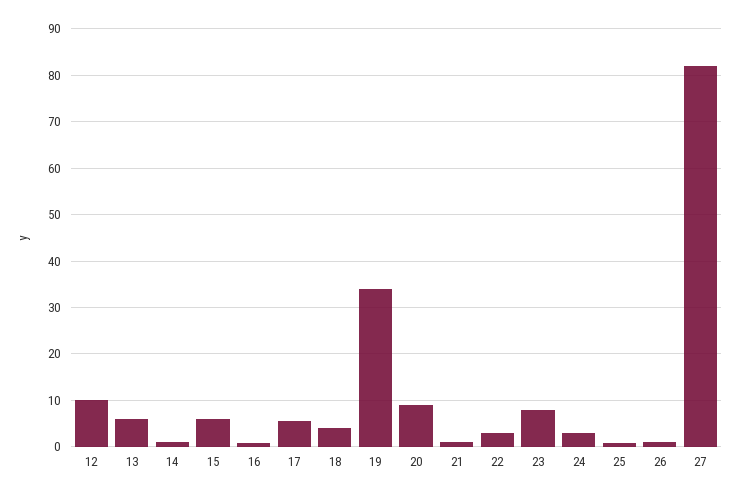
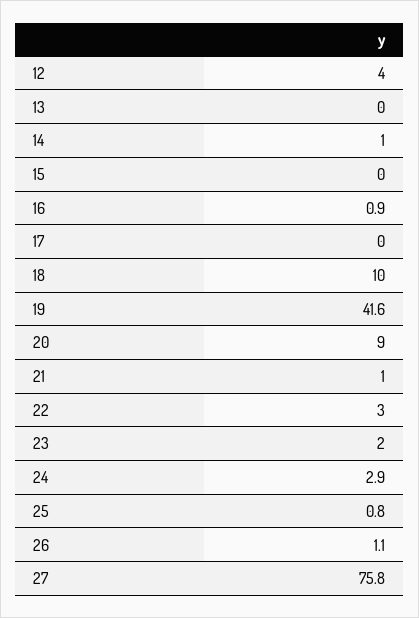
  {
-   "12": 10,
+   "12": 4,
-   "13": 6,
+   "13": 0,
    "14": 1,
-   "15": 6,
+   "15": 0,
    "16": 0.9,
-   "17": 6,
+   "17": 0,
-   "18": 4,
+   "18": 10,
-   "19": 34,
+   "19": 41.6,
    "20": 9,
    "21": 1,
    "22": 3,
-   "23": 8,
+   "23": 2,
    "24": 2.9,
    "25": 0.8,
    "26": 1.1,
-   "27": 82
+   "27": 75.8
  }

